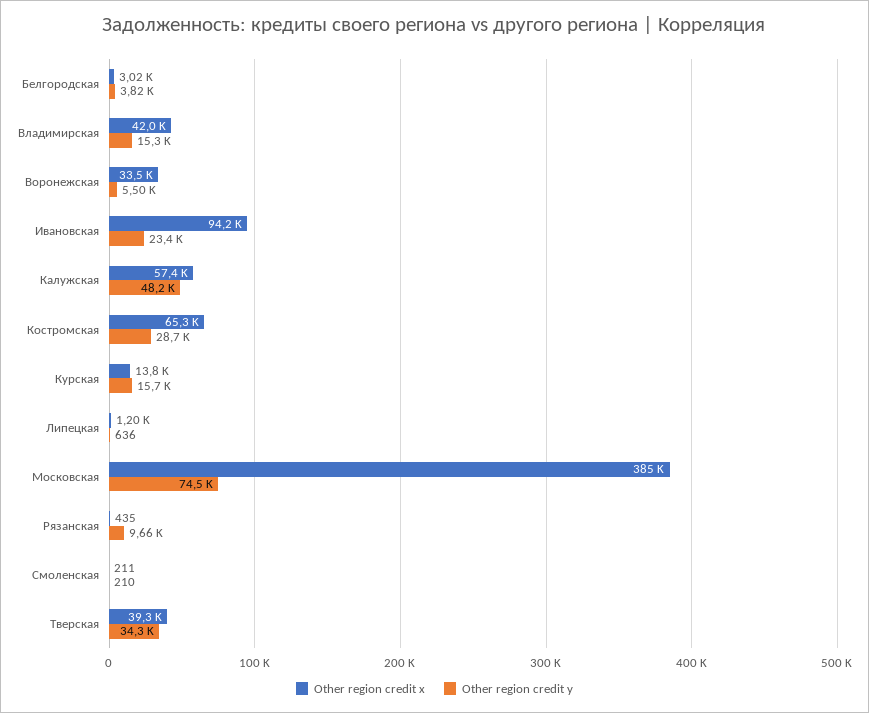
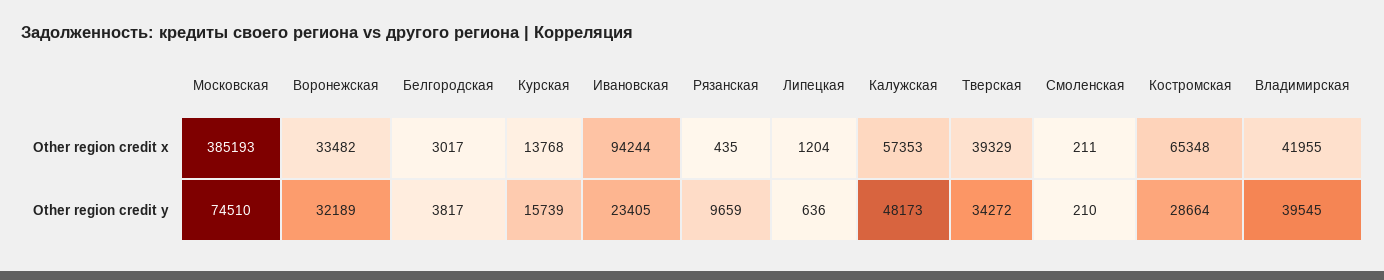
  {
    "Other region credit x": {
      "Белгородская": 3017,
      "Владимирская": 41955,
      "Воронежская": 33482,
      "Ивановская": 94244,
      "Калужская": 57353,
      "Костромская": 65348,
      "Курская": 13768,
      "Липецкая": 1204,
      "Московская": 385193,
      "Рязанская": 435,
      "Смоленская": 211,
      "Тверская": 39329
    },
    "Other region credit y": {
      "Белгородская": 3817,
-     "Владимирская": 15300,
+     "Владимирская": 39545,
-     "Воронежская": 5500,
+     "Воронежская": 32189,
      "Ивановская": 23405,
      "Калужская": 48173,
      "Костромская": 28664,
      "Курская": 15739,
      "Липецкая": 636,
      "Московская": 74510,
      "Рязанская": 9659,
      "Смоленская": 210,
      "Тверская": 34272
    }
  }

